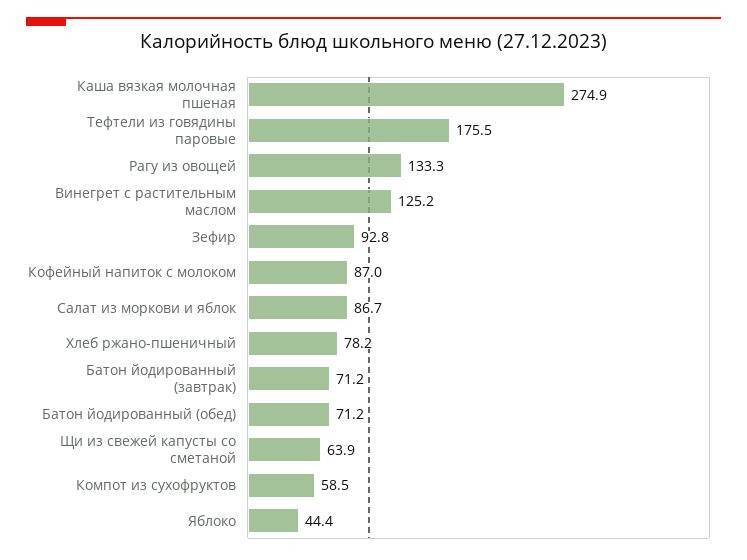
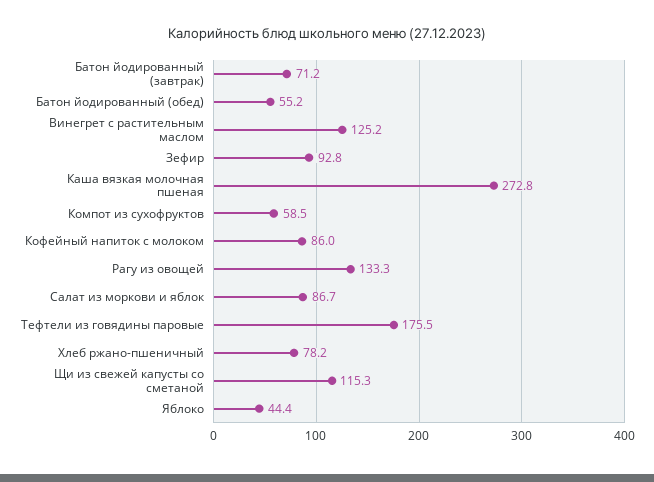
  {
-   "Каша вязкая молочная пшеная": 274.9,
+   "Каша вязкая молочная пшеная": 272.8,
    "Тефтели из говядины паровые": 175.5,
    "Рагу из овощей": 133.3,
    "Винегрет с растительным маслом": 125.2,
    "Зефир": 92.8,
-   "Кофейный напиток с молоком": 87,
+   "Кофейный напиток с молоком": 86,
    "Салат из моркови и яблок": 86.7,
    "Хлеб ржано-пшеничный": 78.2,
    "Батон йодированный (завтрак)": 71.2,
-   "Батон йодированный (обед)": 71.2,
+   "Батон йодированный (обед)": 55.2,
-   "Щи из свежей капусты со сметаной": 63.9,
+   "Щи из свежей капусты со сметаной": 115.3,
    "Компот из сухофруктов": 58.5,
    "Яблоко": 44.4
  }

